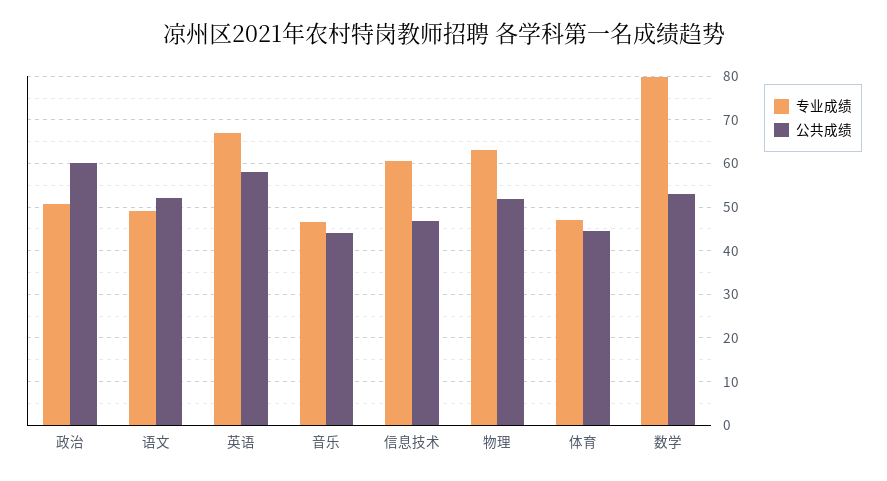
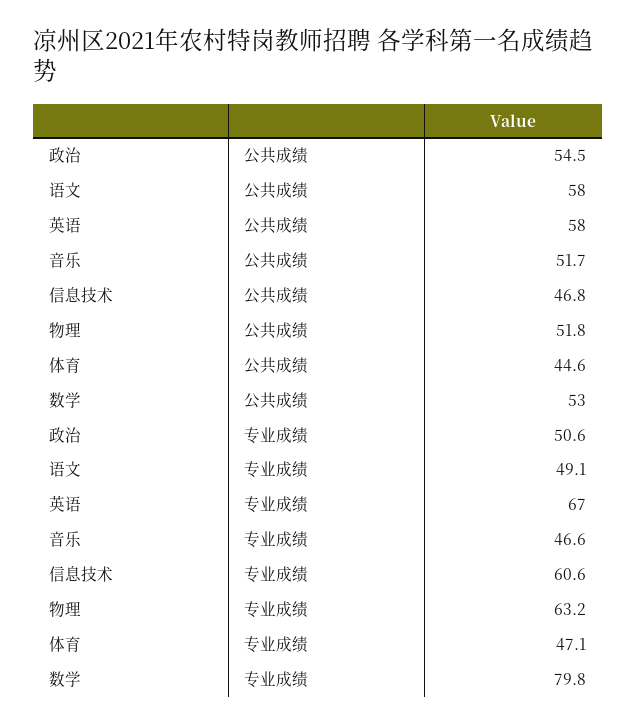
  {
    "专业成绩": {
      "政治": 50.6,
      "语文": 49.1,
      "英语": 67,
      "音乐": 46.6,
      "信息技术": 60.6,
      "物理": 63.2,
      "体育": 47.1,
      "数学": 79.8
    },
    "公共成绩": {
-     "政治": 60,
+     "政治": 54.5,
-     "语文": 52,
+     "语文": 58,
      "英语": 58,
-     "音乐": 44,
+     "音乐": 51.7,
      "信息技术": 46.8,
      "物理": 51.8,
      "体育": 44.6,
      "数学": 53
    }
  }

